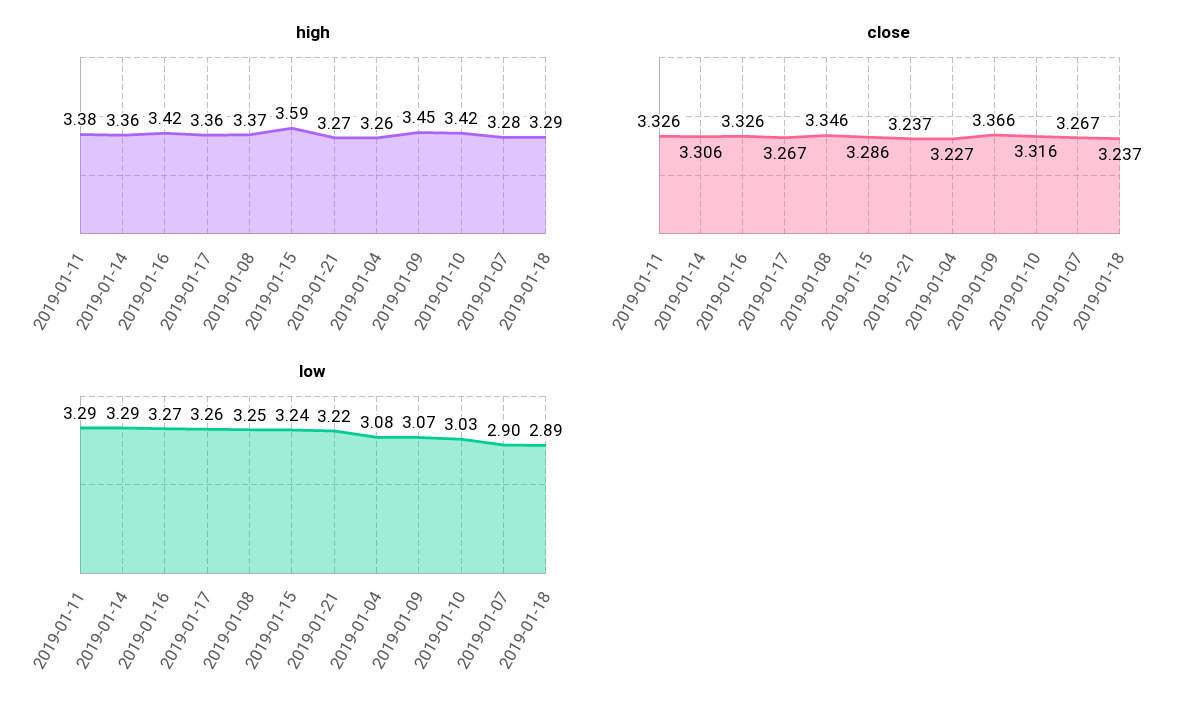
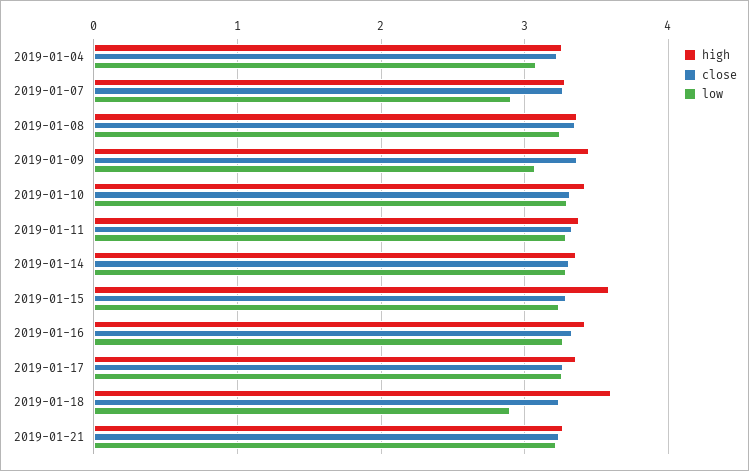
  {
    "high": {
      "2019-01-11": 3.38,
      "2019-01-14": 3.36,
      "2019-01-16": 3.42,
      "2019-01-17": 3.36,
      "2019-01-08": 3.37,
      "2019-01-15": 3.59,
      "2019-01-21": 3.27,
      "2019-01-04": 3.26,
      "2019-01-09": 3.45,
      "2019-01-10": 3.42,
      "2019-01-07": 3.28,
-     "2019-01-18": 3.29
+     "2019-01-18": 3.6
    },
    "close": {
      "2019-01-11": 3.326,
      "2019-01-14": 3.306,
      "2019-01-16": 3.326,
      "2019-01-17": 3.267,
      "2019-01-08": 3.346,
      "2019-01-15": 3.286,
      "2019-01-21": 3.237,
      "2019-01-04": 3.227,
      "2019-01-09": 3.366,
      "2019-01-10": 3.316,
      "2019-01-07": 3.267,
      "2019-01-18": 3.237
    },
    "low": {
      "2019-01-11": 3.29,
      "2019-01-14": 3.29,
      "2019-01-16": 3.27,
      "2019-01-17": 3.26,
      "2019-01-08": 3.25,
      "2019-01-15": 3.24,
      "2019-01-21": 3.22,
      "2019-01-04": 3.08,
      "2019-01-09": 3.07,
-     "2019-01-10": 3.03,
+     "2019-01-10": 3.3,
      "2019-01-07": 2.9,
      "2019-01-18": 2.89
    }
  }

